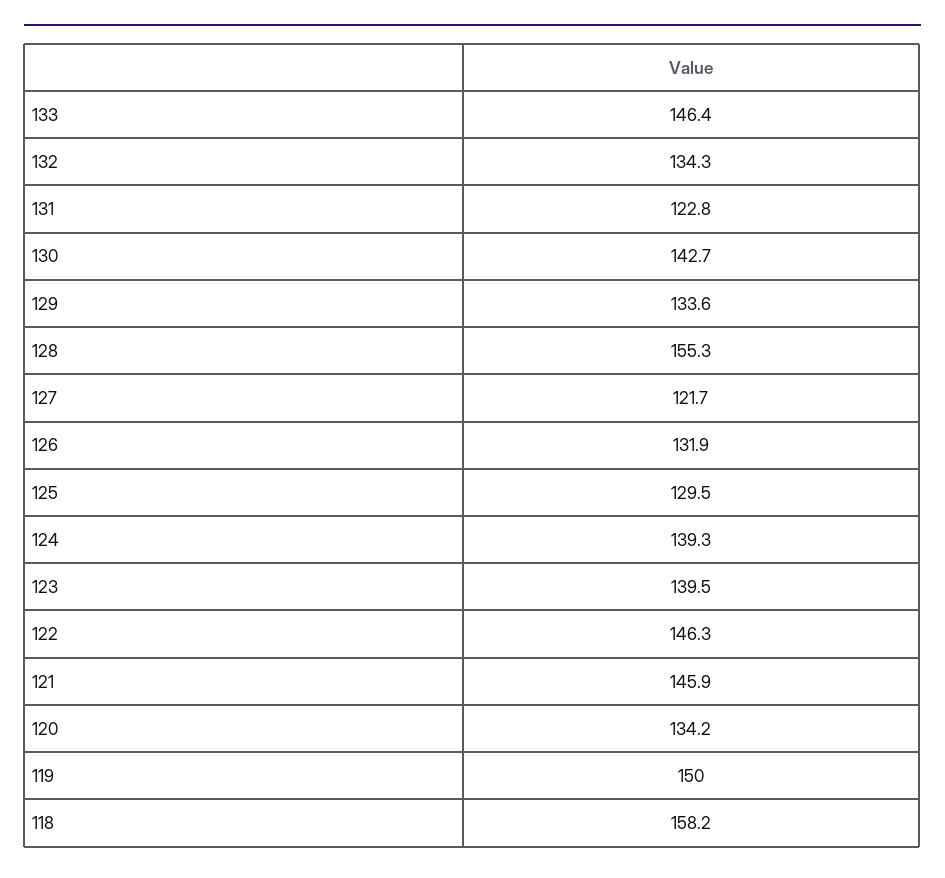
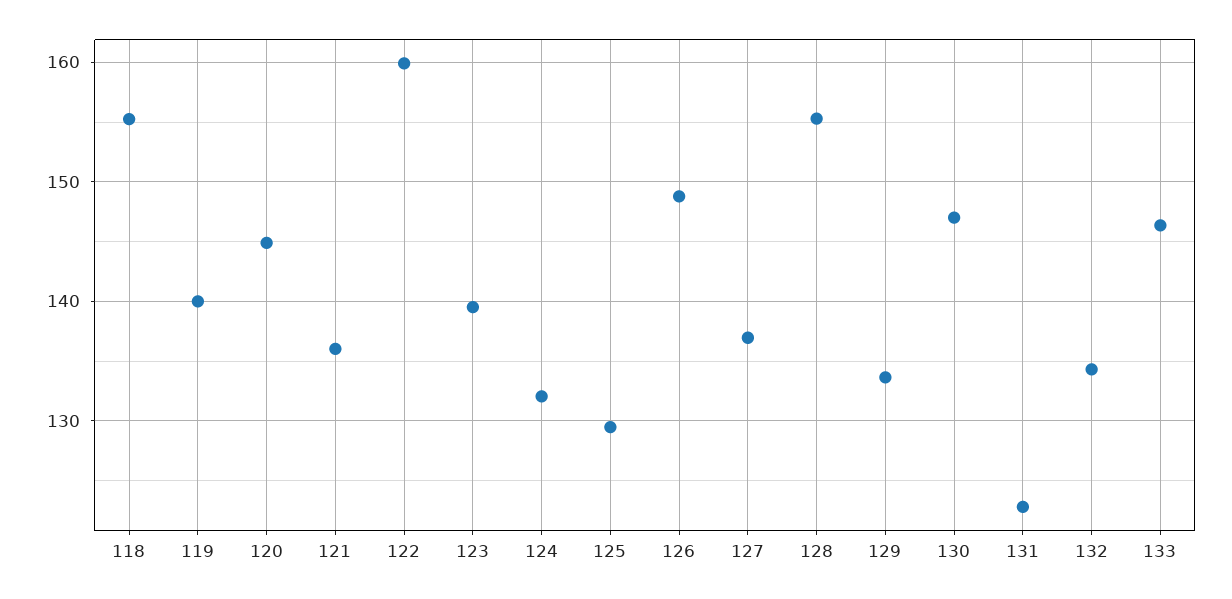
  {
    "133": 146.4,
    "132": 134.3,
    "131": 122.8,
-   "130": 142.7,
+   "130": 147,
    "129": 133.6,
    "128": 155.3,
-   "127": 121.7,
+   "127": 137,
-   "126": 131.9,
+   "126": 149,
    "125": 129.5,
-   "124": 139.3,
+   "124": 132,
    "123": 139.5,
-   "122": 146.3,
+   "122": 160,
-   "121": 145.9,
+   "121": 136,
-   "120": 134.2,
+   "120": 145,
-   "119": 150,
+   "119": 140,
-   "118": 158.2
+   "118": 155
  }

